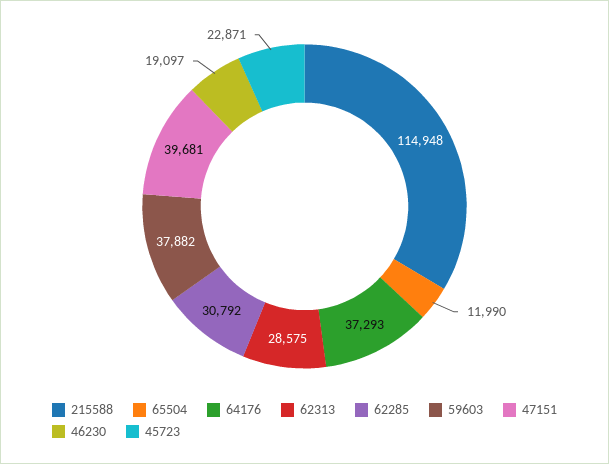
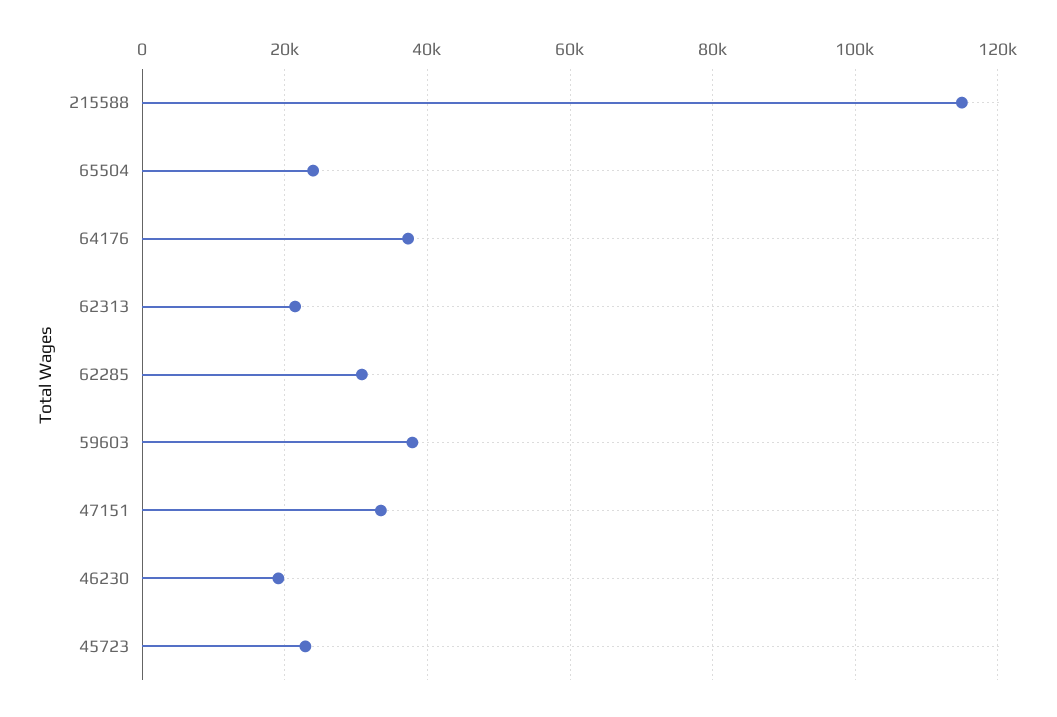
  {
    "215588": 114948,
-   "65504": 11990,
+   "65504": 24000,
    "64176": 37293,
-   "62313": 28575,
+   "62313": 22000,
    "62285": 30792,
    "59603": 37882,
-   "47151": 39681,
+   "47151": 34000,
    "46230": 19097,
    "45723": 22871
  }

